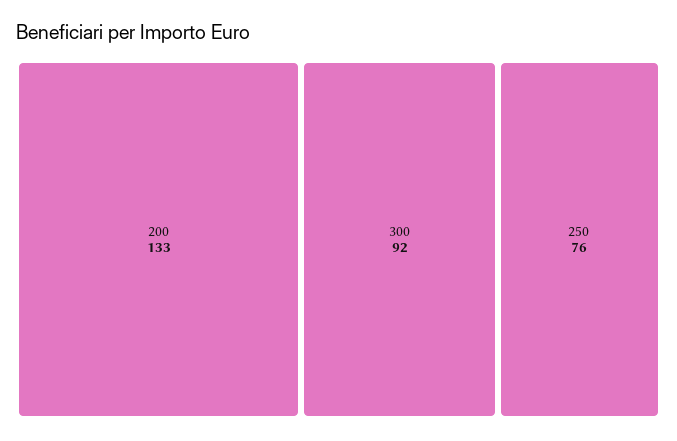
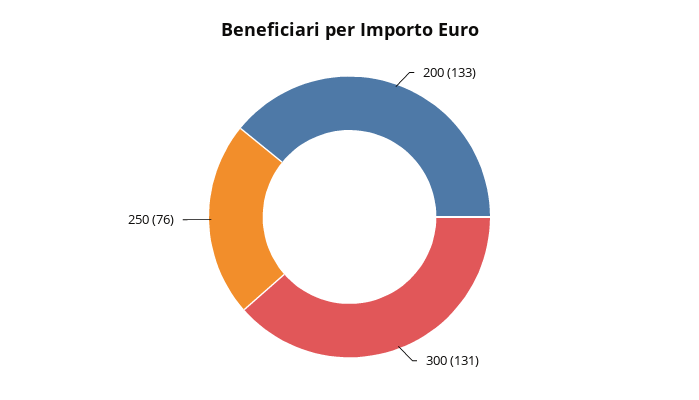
  {
    "200": 133,
-   "300": 92,
+   "300": 131,
    "250": 76
  }

